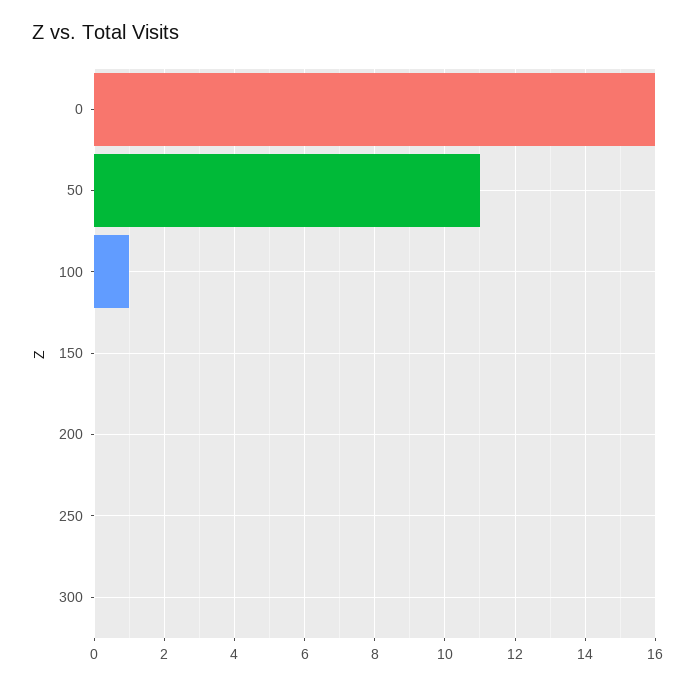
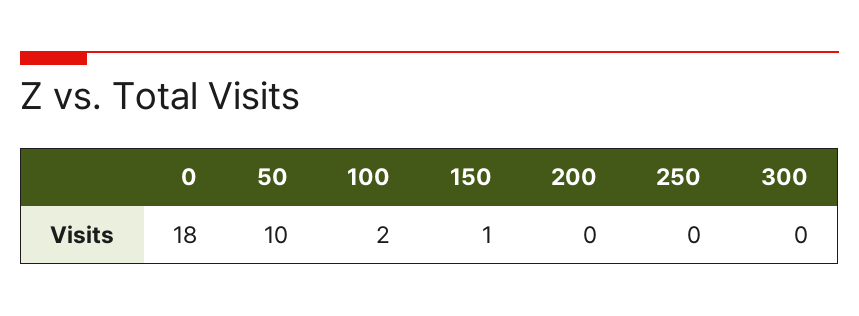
  {
-   "0": 16,
+   "0": 18,
-   "50": 11,
+   "50": 10,
-   "100": 1,
+   "100": 2,
-   "150": 0,
+   "150": 1,
    "200": 0,
    "250": 0,
    "300": 0
  }

